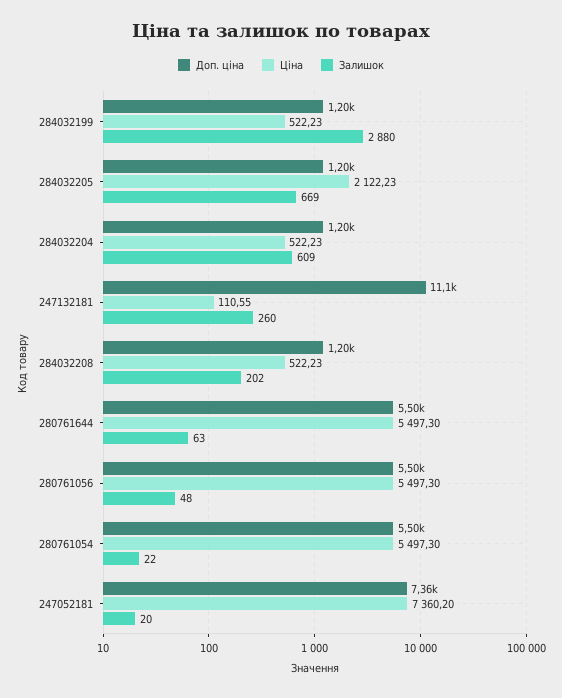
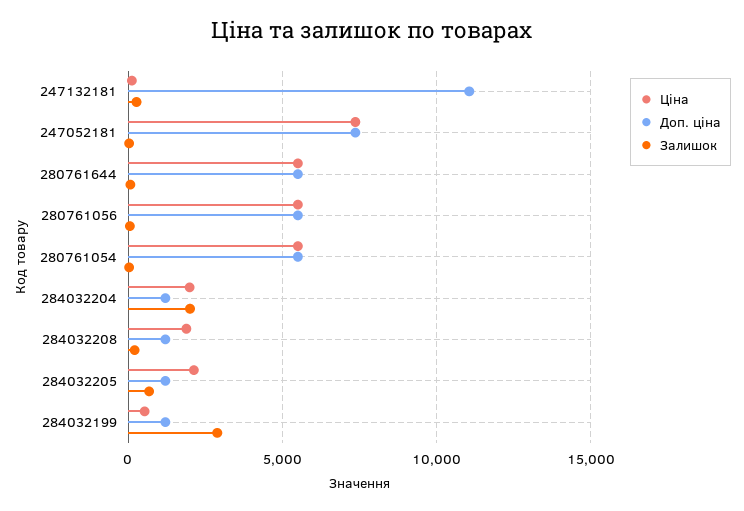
  {
    "Доп. ціна": {
      "284032199": 1200,
      "284032205": 1200,
      "284032204": 1200,
      "247132181": 11100,
      "284032208": 1200,
      "280761644": 5500,
      "280761056": 5500,
      "280761054": 5500,
      "247052181": 7360
    },
    "Ціна": {
      "284032199": 522.23,
      "284032205": 2122.23,
-     "284032204": 522.23,
+     "284032204": 2000,
      "247132181": 110.55,
-     "284032208": 522.23,
+     "284032208": 2000,
      "280761644": 5497.3,
      "280761056": 5497.3,
      "280761054": 5497.3,
      "247052181": 7360.2
    },
    "Залишок": {
      "284032199": 2880,
      "284032205": 669,
-     "284032204": 609,
+     "284032204": 2000,
      "247132181": 260,
      "284032208": 202,
      "280761644": 63,
      "280761056": 48,
      "280761054": 22,
      "247052181": 20
    }
  }

